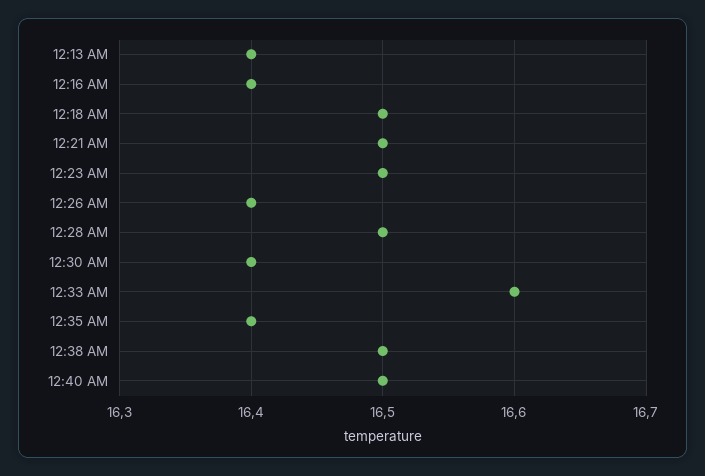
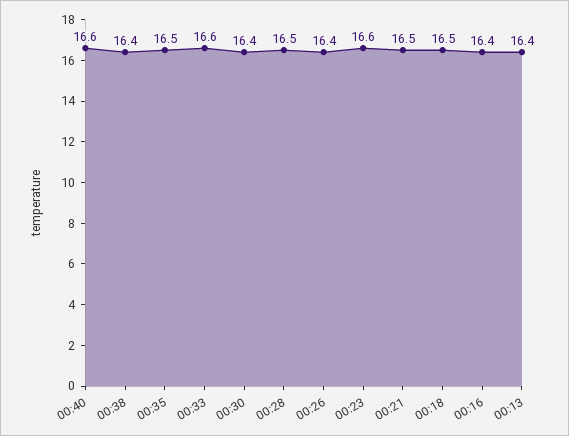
  {
    "12:13 AM": 16.4,
    "12:16 AM": 16.4,
    "12:18 AM": 16.5,
    "12:21 AM": 16.5,
-   "12:23 AM": 16.5,
+   "12:23 AM": 16.6,
    "12:26 AM": 16.4,
    "12:28 AM": 16.5,
    "12:30 AM": 16.4,
    "12:33 AM": 16.6,
-   "12:35 AM": 16.4,
+   "12:35 AM": 16.5,
-   "12:38 AM": 16.5,
+   "12:38 AM": 16.4,
-   "12:40 AM": 16.5
+   "12:40 AM": 16.6
  }

